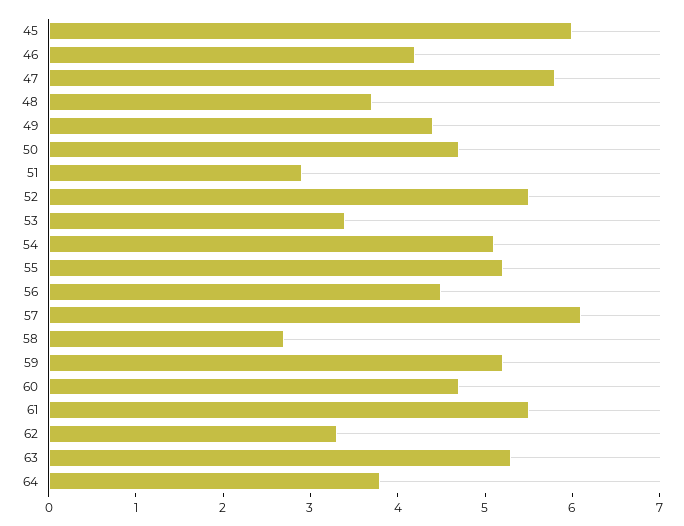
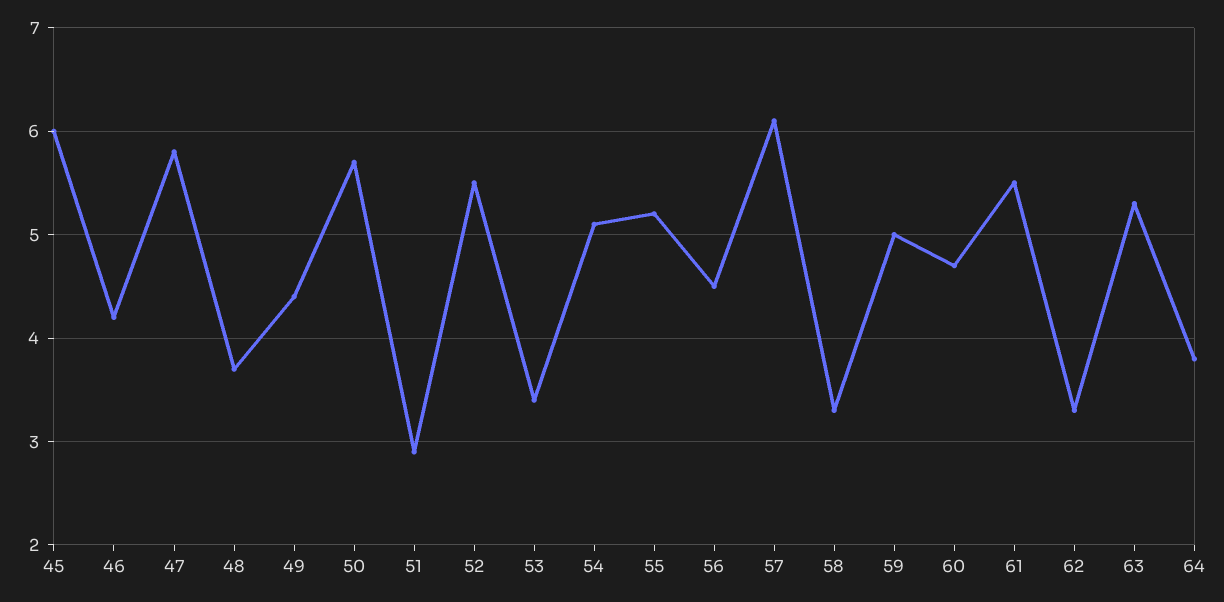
  {
    "45": 6,
    "46": 4.2,
    "47": 5.8,
    "48": 3.7,
    "49": 4.4,
-   "50": 4.7,
+   "50": 5.7,
    "51": 2.9,
    "52": 5.5,
    "53": 3.4,
    "54": 5.1,
    "55": 5.2,
    "56": 4.5,
    "57": 6.1,
-   "58": 2.7,
+   "58": 3.3,
-   "59": 5.2,
+   "59": 5,
    "60": 4.7,
    "61": 5.5,
    "62": 3.3,
    "63": 5.3,
    "64": 3.8
  }

